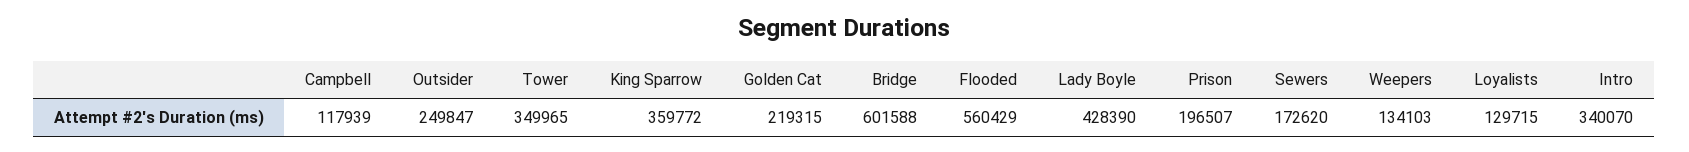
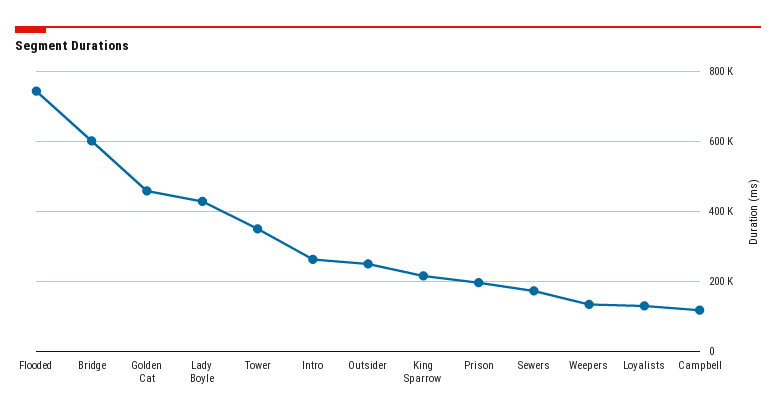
  {
    "Campbell": 117939,
    "Outsider": 249847,
    "Tower": 349965,
-   "King Sparrow": 359772,
+   "King Sparrow": 220000,
-   "Golden Cat": 219315,
+   "Golden Cat": 460000,
    "Bridge": 601588,
-   "Flooded": 560429,
+   "Flooded": 740000,
    "Lady Boyle": 428390,
    "Prison": 196507,
    "Sewers": 172620,
    "Weepers": 134103,
    "Loyalists": 129715,
-   "Intro": 340070
+   "Intro": 260000
  }

